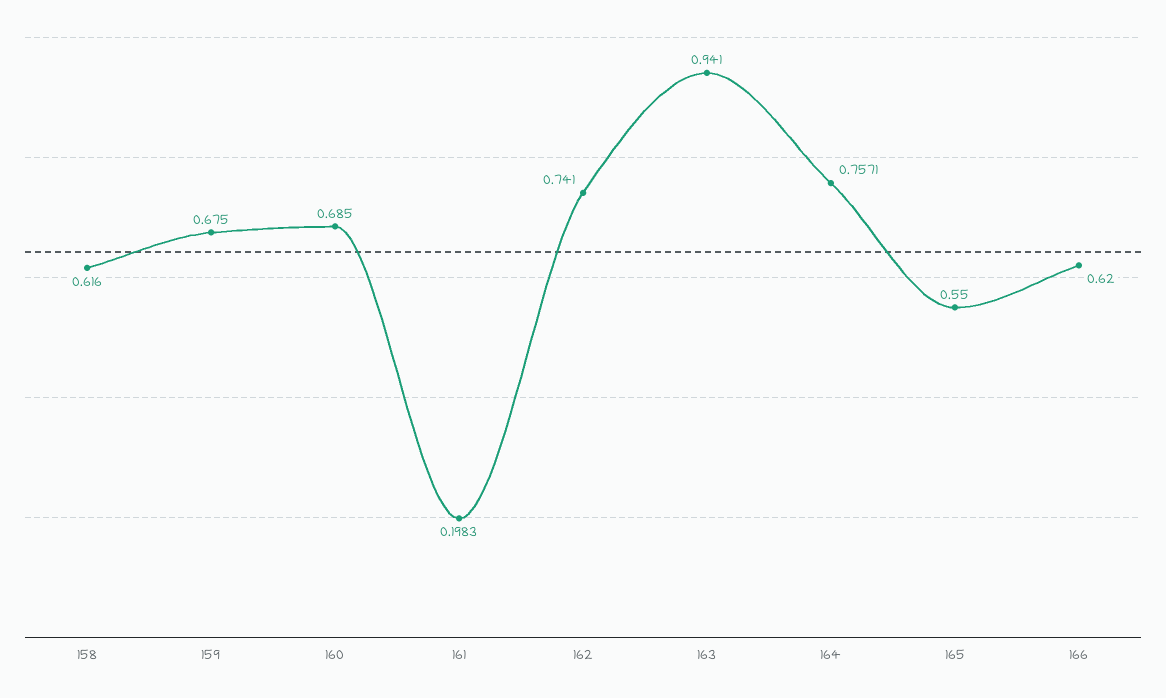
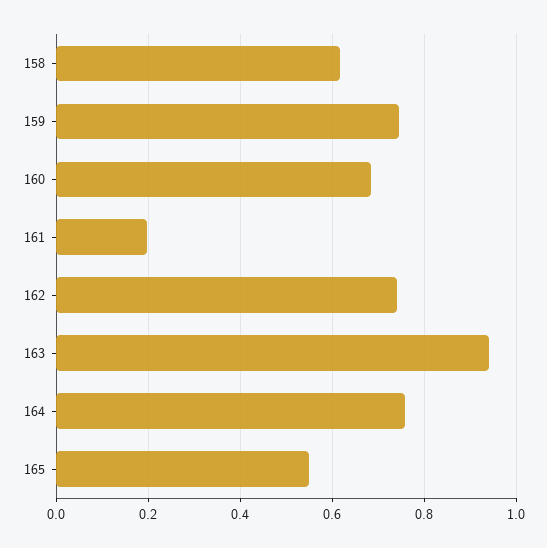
  {
    "158": 0.616,
-   "159": 0.675,
+   "159": 0.74,
    "160": 0.685,
    "161": 0.1983,
    "162": 0.741,
    "163": 0.941,
    "164": 0.7571,
-   "165": 0.55,
+   "165": 0.55
-   "166": 0.62
  }

